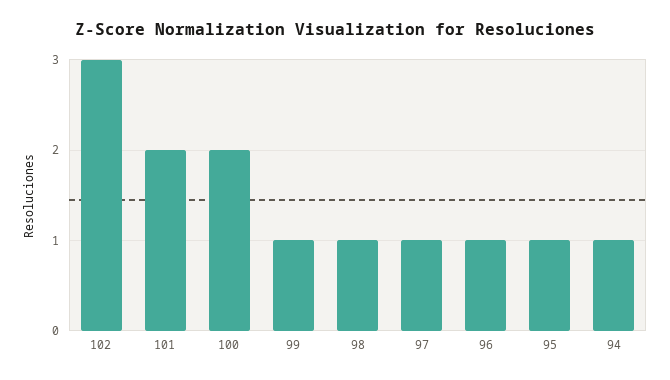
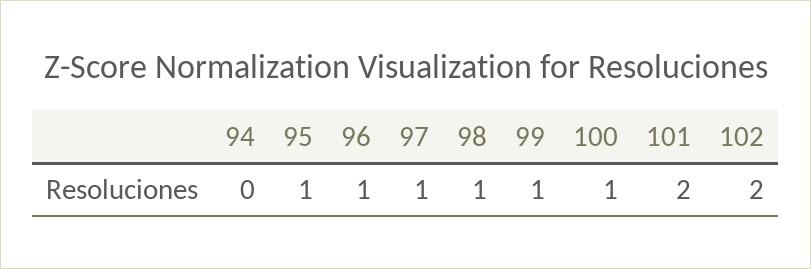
  {
-   "102": 3,
+   "102": 2,
    "101": 2,
-   "100": 2,
+   "100": 1,
    "99": 1,
    "98": 1,
    "97": 1,
    "96": 1,
    "95": 1,
-   "94": 1
+   "94": 0
  }

